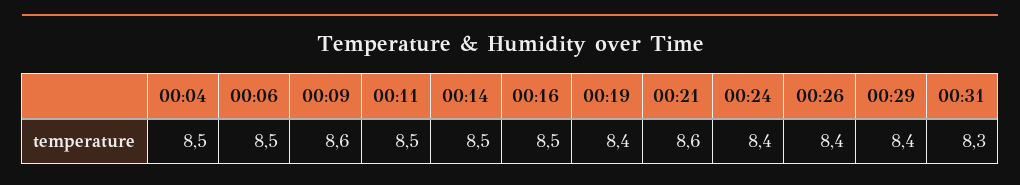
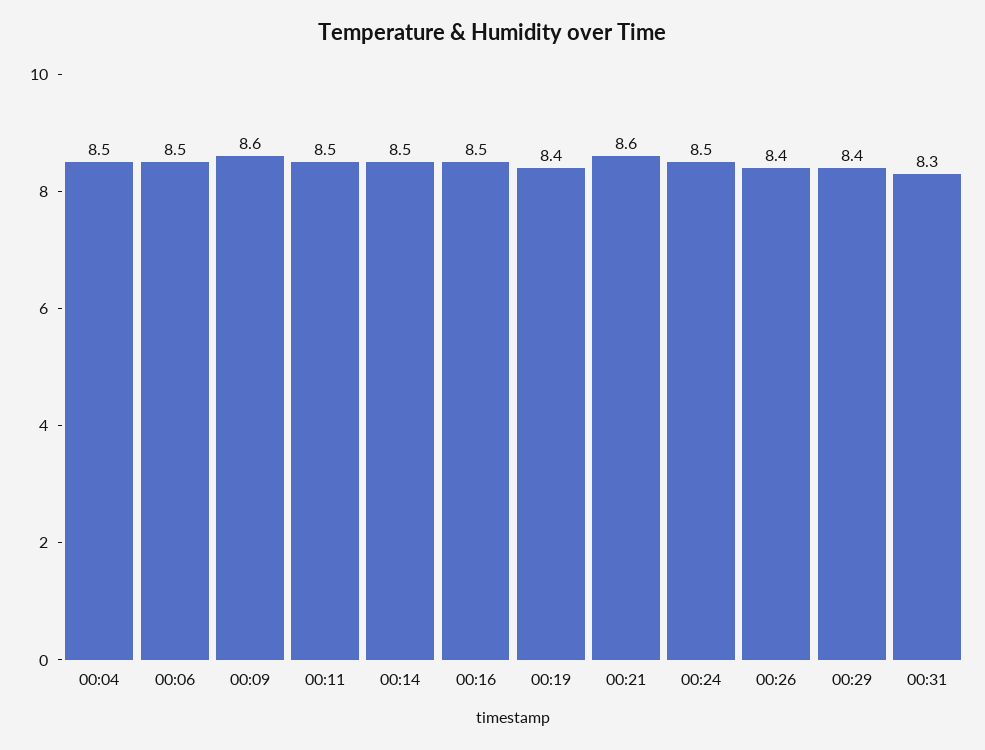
  {
    "00:04": 8.5,
    "00:06": 8.5,
    "00:09": 8.6,
    "00:11": 8.5,
    "00:14": 8.5,
    "00:16": 8.5,
    "00:19": 8.4,
    "00:21": 8.6,
-   "00:24": 8.4,
+   "00:24": 8.5,
    "00:26": 8.4,
    "00:29": 8.4,
    "00:31": 8.3
  }

